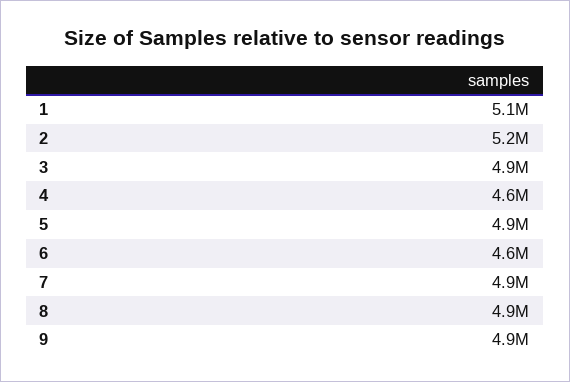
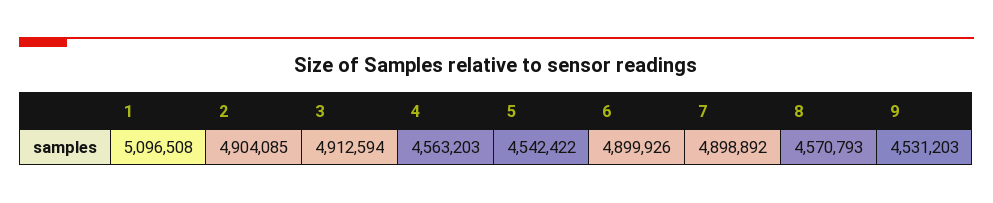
  {
    "1": 5096508,
-   "2": 5200000,
+   "2": 4904085,
    "3": 4912594,
    "4": 4563203,
-   "5": 4900000,
+   "5": 4542422,
-   "6": 4600000,
+   "6": 4899926,
    "7": 4898892,
-   "8": 4900000,
+   "8": 4570793,
-   "9": 4900000
+   "9": 4531203
  }

